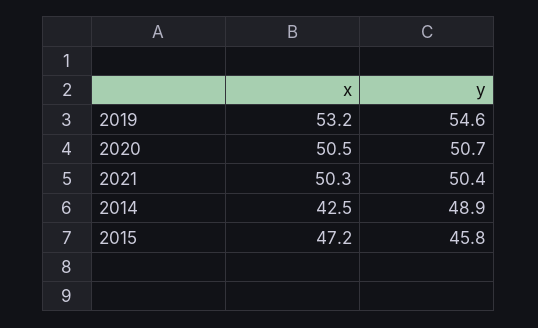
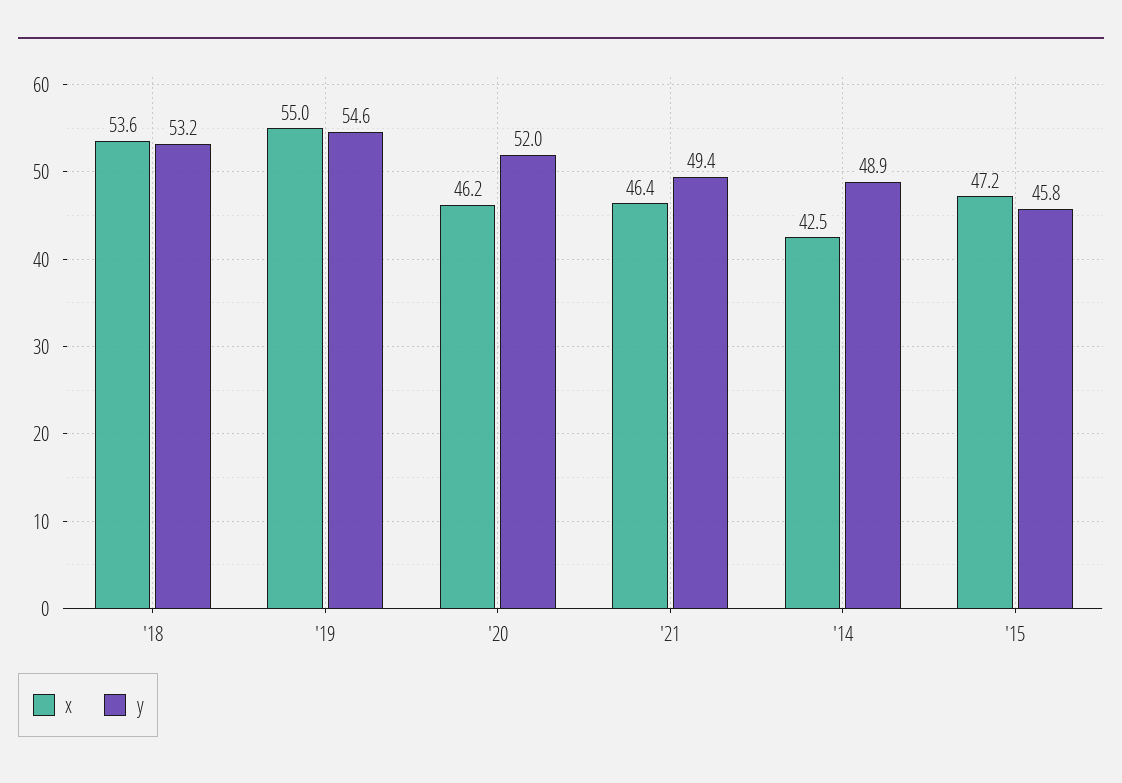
  {
    "x": {
-     "2019": 53.2,
+     "2019": 55,
-     "2020": 50.5,
+     "2020": 46.2,
-     "2021": 50.3,
+     "2021": 46.4,
      "2014": 42.5,
-     "2015": 47.2
+     "2015": 47.2,
+     "'18": 53.6
    },
    "y": {
      "2019": 54.6,
-     "2020": 50.7,
+     "2020": 52,
-     "2021": 50.4,
+     "2021": 49.4,
      "2014": 48.9,
-     "2015": 45.8
+     "2015": 45.8,
+     "'18": 53.2
    }
  }

